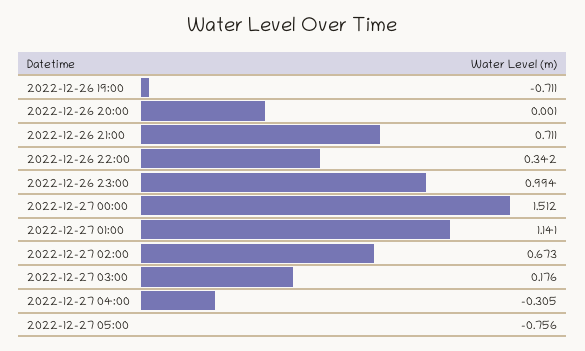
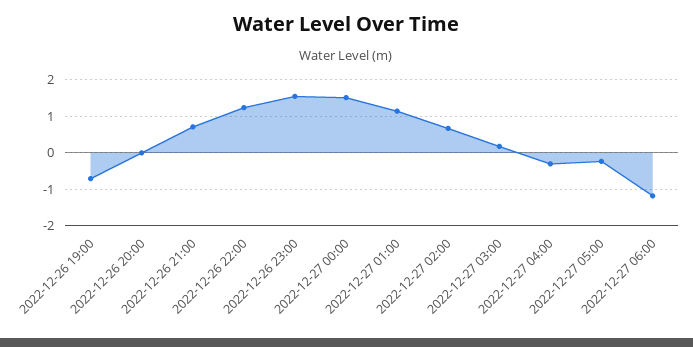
  {
    "2022-12-26 19:00": -0.711,
    "2022-12-26 20:00": 0.001,
    "2022-12-26 21:00": 0.711,
-   "2022-12-26 22:00": 0.342,
+   "2022-12-26 22:00": 1.2,
-   "2022-12-26 23:00": 0.994,
+   "2022-12-26 23:00": 1.6,
    "2022-12-27 00:00": 1.512,
    "2022-12-27 01:00": 1.141,
    "2022-12-27 02:00": 0.673,
    "2022-12-27 03:00": 0.176,
    "2022-12-27 04:00": -0.305,
-   "2022-12-27 05:00": -0.756
+   "2022-12-27 05:00": -0.2,
+   "2022-12-27 06:00": -1.2
  }

